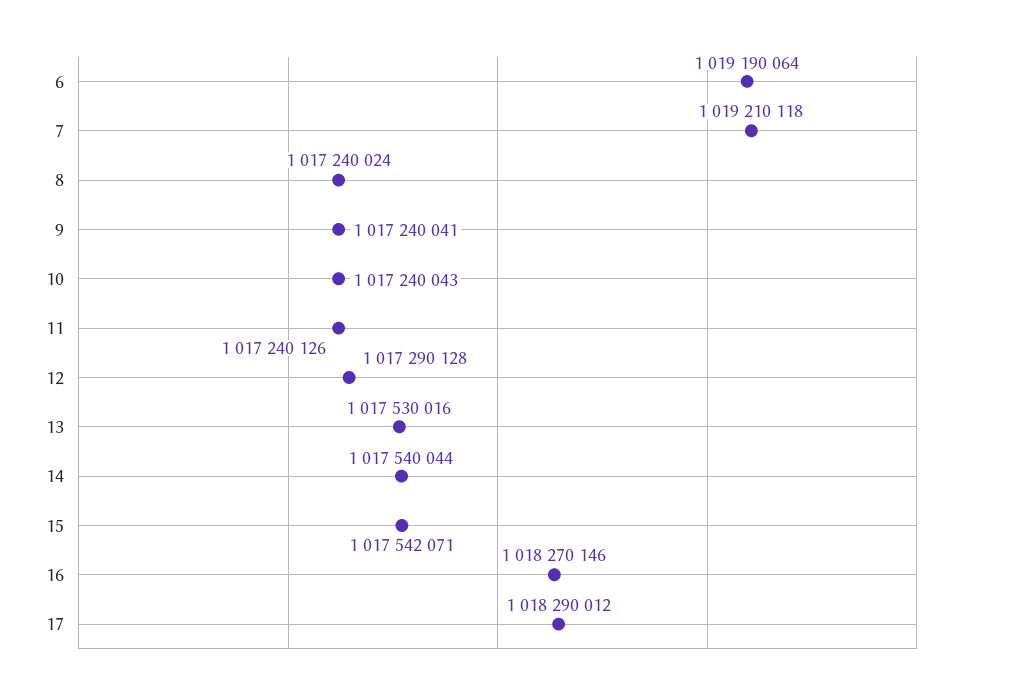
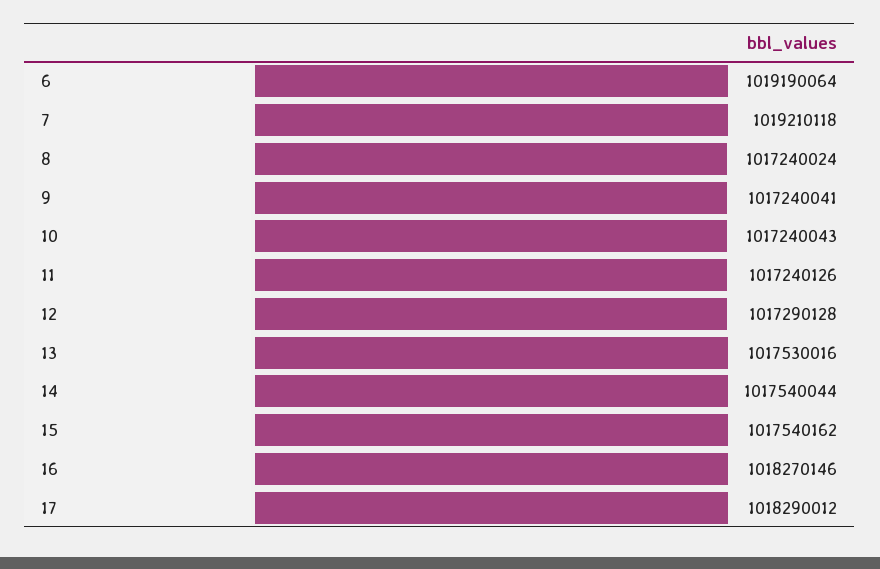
  {
    "6": 1019190064,
    "7": 1019210118,
    "8": 1017240024,
    "9": 1017240041,
    "10": 1017240043,
    "11": 1017240126,
    "12": 1017290128,
    "13": 1017530016,
    "14": 1017540044,
-   "15": 1017542071,
+   "15": 1017540162,
    "16": 1018270146,
    "17": 1018290012
  }

